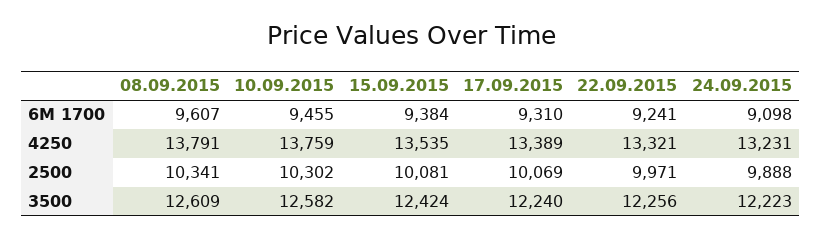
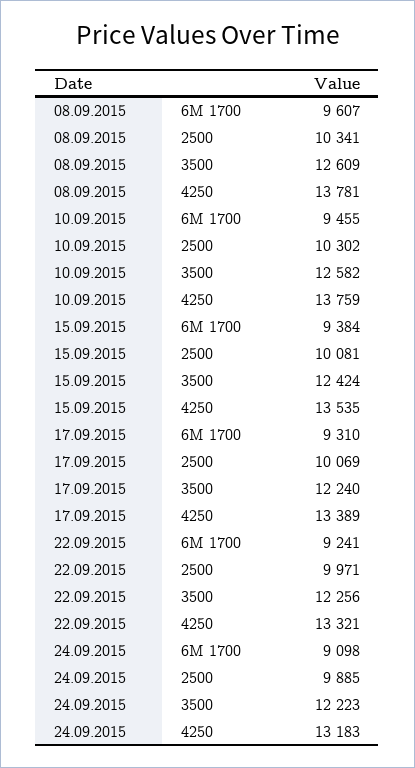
  {
    "08.09.2015": {
      "6M 1700": 9607,
-     "4250": 13791,
+     "4250": 13781,
      "2500": 10341,
      "3500": 12609
    },
    "10.09.2015": {
      "6M 1700": 9455,
      "4250": 13759,
      "2500": 10302,
      "3500": 12582
    },
    "15.09.2015": {
      "6M 1700": 9384,
      "4250": 13535,
      "2500": 10081,
      "3500": 12424
    },
    "17.09.2015": {
      "6M 1700": 9310,
      "4250": 13389,
      "2500": 10069,
      "3500": 12240
    },
    "22.09.2015": {
      "6M 1700": 9241,
      "4250": 13321,
      "2500": 9971,
      "3500": 12256
    },
    "24.09.2015": {
      "6M 1700": 9098,
-     "4250": 13231,
+     "4250": 13183,
-     "2500": 9888,
+     "2500": 9885,
      "3500": 12223
    }
  }

